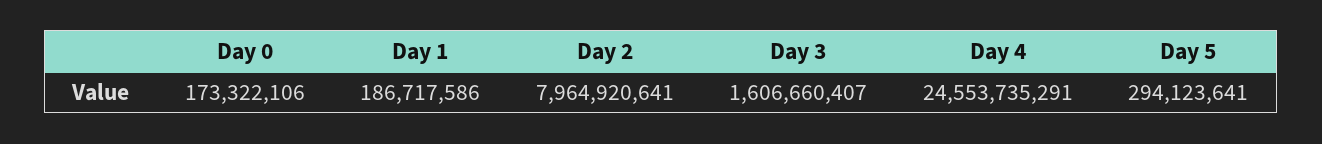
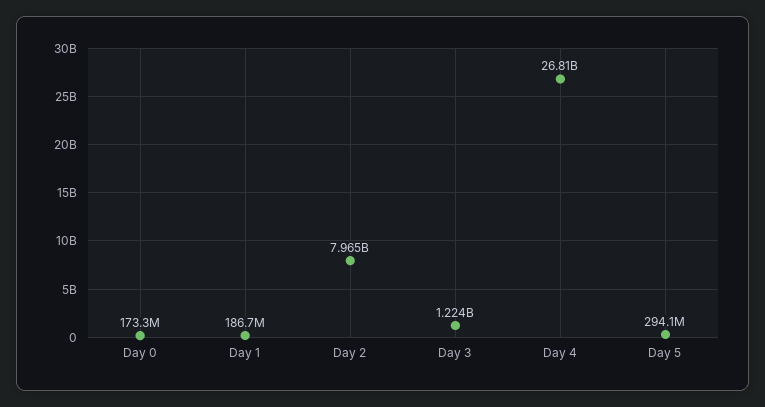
  {
    "Day 0": 173322106,
    "Day 1": 186717586,
    "Day 2": 7964920641,
-   "Day 3": 1606660407,
+   "Day 3": 1224000000,
-   "Day 4": 24553735291,
+   "Day 4": 26810000000,
    "Day 5": 294123641
  }

